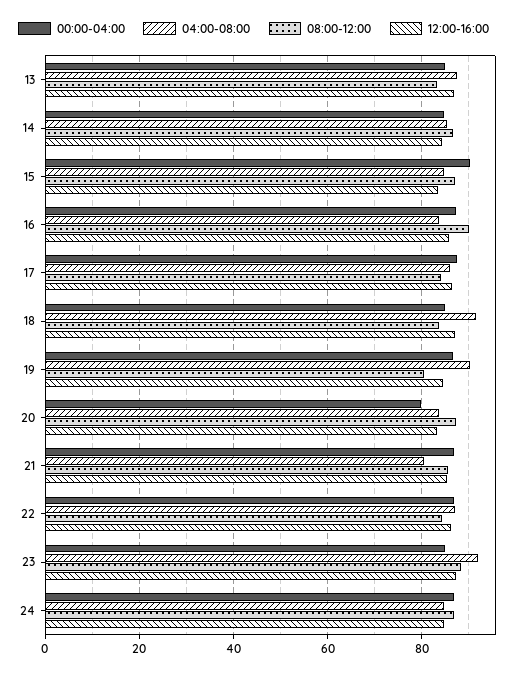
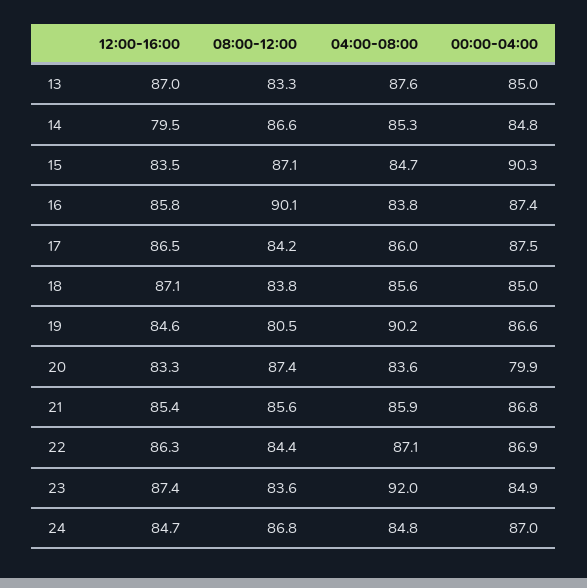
  {
    "00:00-04:00": {
      "13": 85,
      "14": 84.8,
      "15": 90.3,
      "16": 87.4,
      "17": 87.5,
      "18": 85,
      "19": 86.6,
      "20": 79.9,
      "21": 86.8,
      "22": 86.9,
      "23": 84.9,
      "24": 87
    },
    "04:00-08:00": {
      "13": 87.6,
      "14": 85.3,
      "15": 84.7,
      "16": 83.8,
      "17": 86,
-     "18": 92,
+     "18": 85.6,
      "19": 90.2,
      "20": 83.6,
-     "21": 80,
+     "21": 85.9,
      "22": 87.1,
      "23": 92,
      "24": 84.8
    },
    "08:00-12:00": {
      "13": 83.3,
      "14": 86.6,
      "15": 87.1,
      "16": 90.1,
      "17": 84.2,
      "18": 83.8,
      "19": 80.5,
      "20": 87.4,
      "21": 85.6,
      "22": 84.4,
-     "23": 88,
+     "23": 83.6,
      "24": 86.8
    },
    "12:00-16:00": {
      "13": 87,
-     "14": 84,
+     "14": 79.5,
      "15": 83.5,
      "16": 85.8,
      "17": 86.5,
      "18": 87.1,
      "19": 84.6,
      "20": 83.3,
      "21": 85.4,
      "22": 86.3,
      "23": 87.4,
      "24": 84.7
    }
  }

